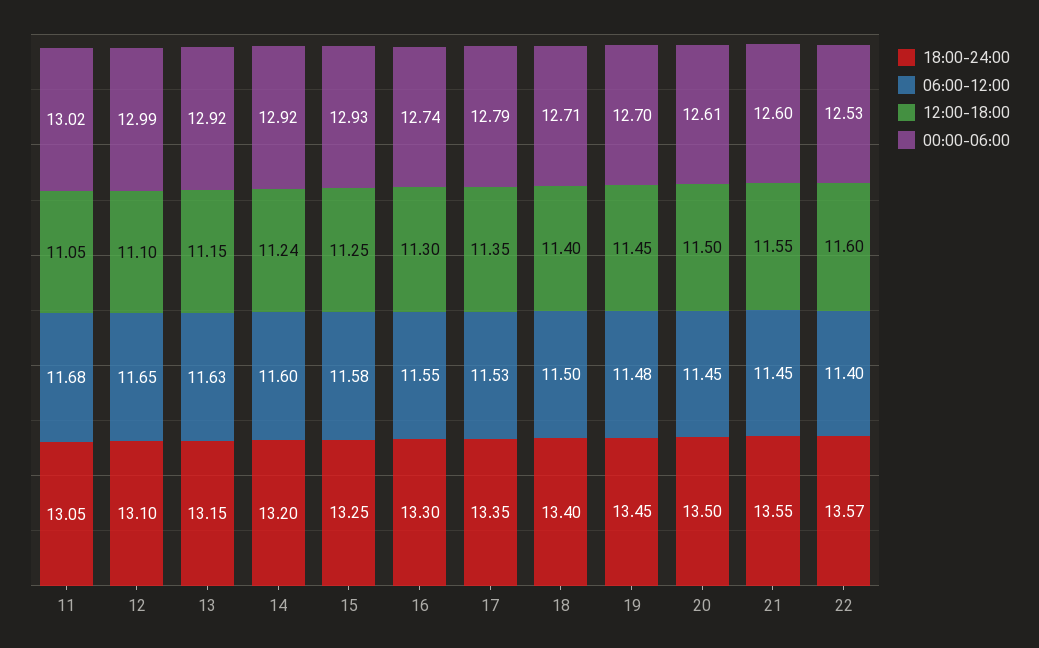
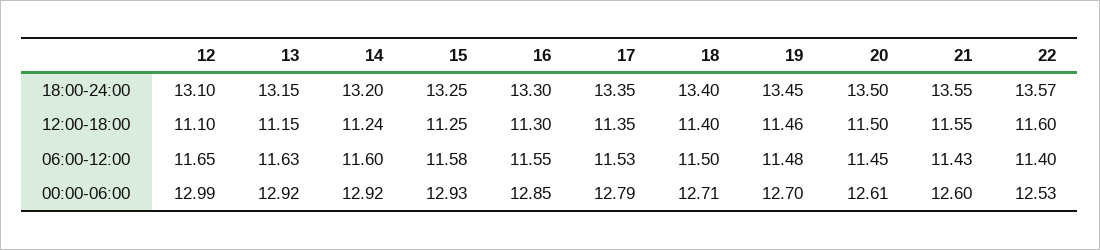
  {
    "18:00-24:00": {
-     "11": 13.05,
      "12": 13.1,
      "13": 13.15,
      "14": 13.2,
      "15": 13.25,
      "16": 13.3,
      "17": 13.35,
      "18": 13.4,
      "19": 13.45,
      "20": 13.5,
      "21": 13.55,
      "22": 13.57
    },
    "06:00-12:00": {
-     "11": 11.68,
      "12": 11.65,
      "13": 11.63,
      "14": 11.6,
      "15": 11.58,
      "16": 11.55,
      "17": 11.53,
      "18": 11.5,
      "19": 11.48,
      "20": 11.45,
-     "21": 11.45,
+     "21": 11.43,
      "22": 11.4
    },
    "12:00-18:00": {
-     "11": 11.05,
      "12": 11.1,
      "13": 11.15,
      "14": 11.24,
      "15": 11.25,
      "16": 11.3,
      "17": 11.35,
      "18": 11.4,
-     "19": 11.45,
+     "19": 11.46,
      "20": 11.5,
      "21": 11.55,
      "22": 11.6
    },
    "00:00-06:00": {
-     "11": 13.02,
      "12": 12.99,
      "13": 12.92,
      "14": 12.92,
      "15": 12.93,
-     "16": 12.74,
+     "16": 12.85,
      "17": 12.79,
      "18": 12.71,
      "19": 12.7,
      "20": 12.61,
      "21": 12.6,
      "22": 12.53
    }
  }

